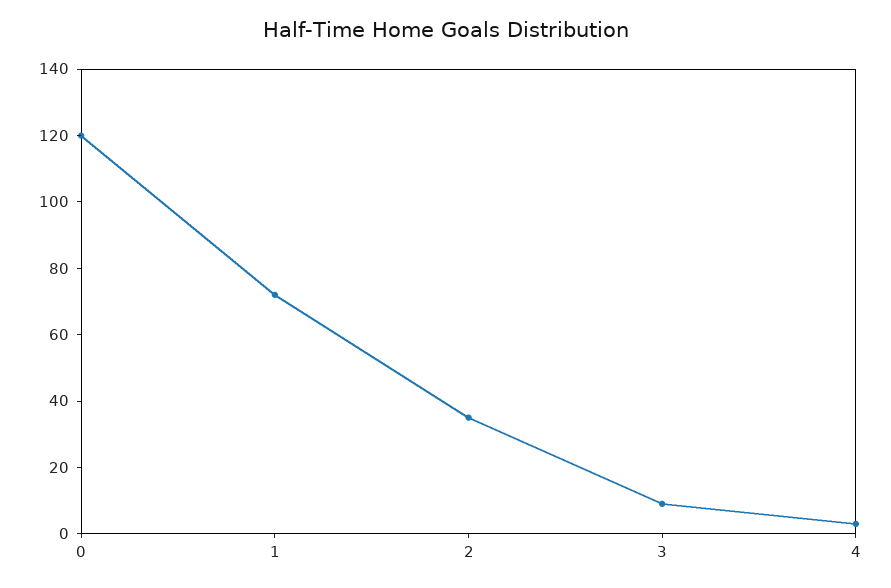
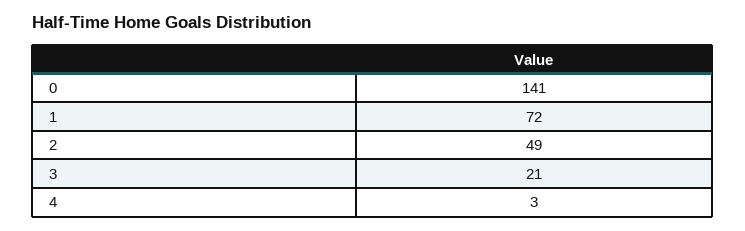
  {
-   "0": 120,
+   "0": 141,
    "1": 72,
-   "2": 35,
+   "2": 49,
-   "3": 10,
+   "3": 21,
    "4": 3
  }

